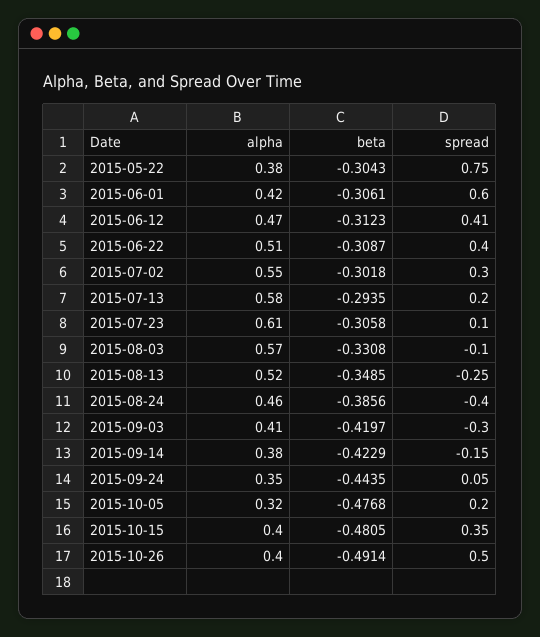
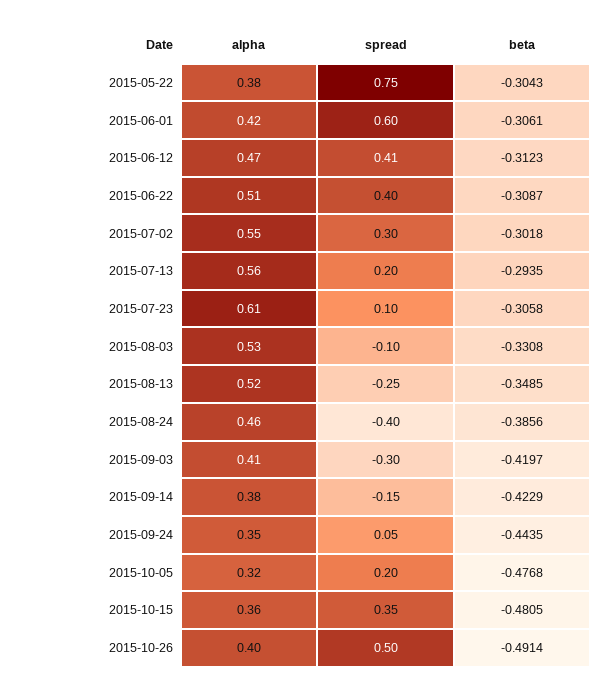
  {
    "alpha": {
      "2015-05-22": 0.38,
      "2015-06-01": 0.42,
      "2015-06-12": 0.47,
      "2015-06-22": 0.51,
      "2015-07-02": 0.55,
-     "2015-07-13": 0.58,
+     "2015-07-13": 0.56,
      "2015-07-23": 0.61,
-     "2015-08-03": 0.57,
+     "2015-08-03": 0.53,
      "2015-08-13": 0.52,
      "2015-08-24": 0.46,
      "2015-09-03": 0.41,
      "2015-09-14": 0.38,
      "2015-09-24": 0.35,
      "2015-10-05": 0.32,
-     "2015-10-15": 0.4,
+     "2015-10-15": 0.36,
      "2015-10-26": 0.4
    },
    "beta": {
      "2015-05-22": -0.3043,
      "2015-06-01": -0.3061,
      "2015-06-12": -0.3123,
      "2015-06-22": -0.3087,
      "2015-07-02": -0.3018,
      "2015-07-13": -0.2935,
      "2015-07-23": -0.3058,
      "2015-08-03": -0.3308,
      "2015-08-13": -0.3485,
      "2015-08-24": -0.3856,
      "2015-09-03": -0.4197,
      "2015-09-14": -0.4229,
      "2015-09-24": -0.4435,
      "2015-10-05": -0.4768,
      "2015-10-15": -0.4805,
      "2015-10-26": -0.4914
    },
    "spread": {
      "2015-05-22": 0.75,
      "2015-06-01": 0.6,
      "2015-06-12": 0.41,
      "2015-06-22": 0.4,
      "2015-07-02": 0.3,
      "2015-07-13": 0.2,
      "2015-07-23": 0.1,
      "2015-08-03": -0.1,
      "2015-08-13": -0.25,
      "2015-08-24": -0.4,
      "2015-09-03": -0.3,
      "2015-09-14": -0.15,
      "2015-09-24": 0.05,
      "2015-10-05": 0.2,
      "2015-10-15": 0.35,
      "2015-10-26": 0.5
    }
  }

